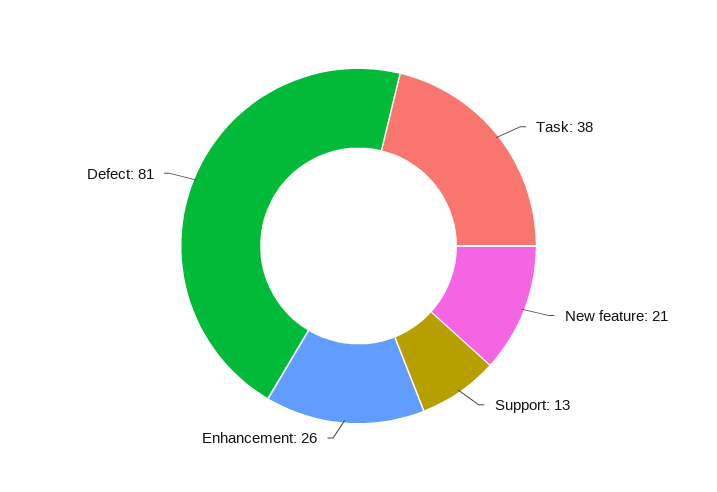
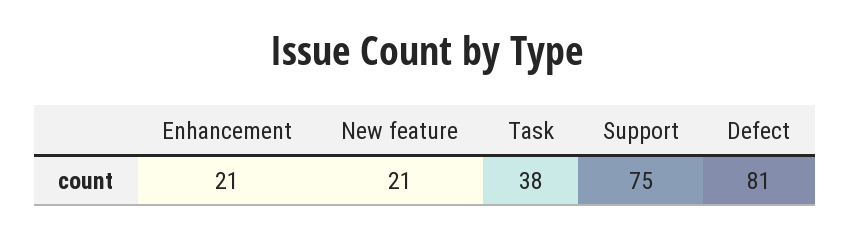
  {
    "Task": 38,
    "New feature": 21,
-   "Support": 13,
+   "Support": 75,
-   "Enhancement": 26,
+   "Enhancement": 21,
    "Defect": 81
  }

